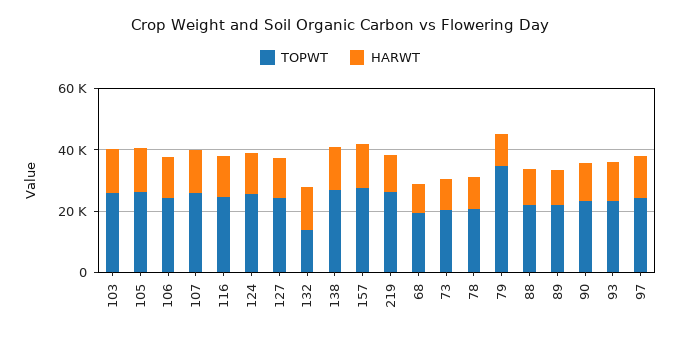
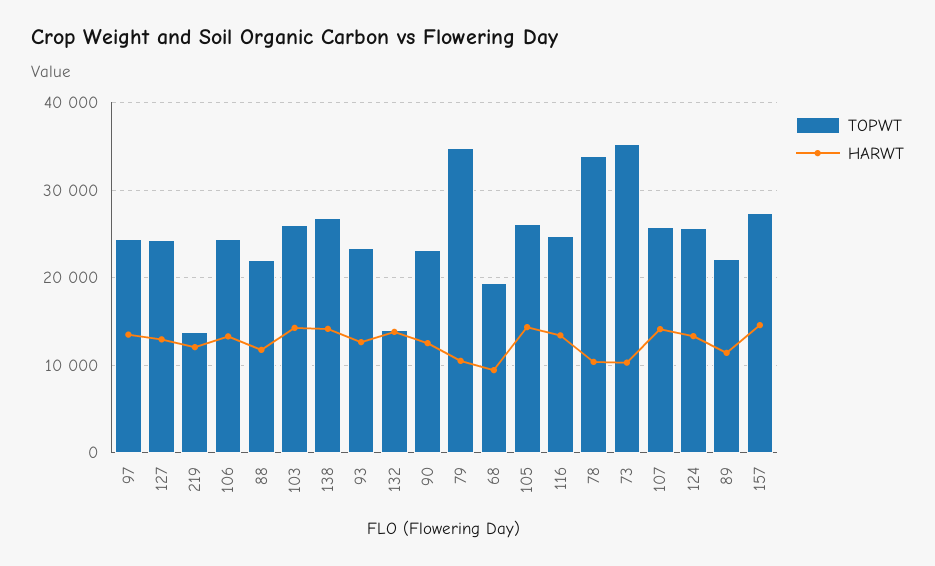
  {
    "TOPWT": {
      "103": 26000,
      "105": 26000,
      "106": 24000,
      "107": 26000,
      "116": 25000,
      "124": 26000,
      "127": 24000,
      "132": 14000,
      "138": 27000,
      "157": 27000,
-     "219": 25000,
+     "219": 14000,
      "68": 19000,
-     "73": 20000,
+     "73": 35000,
-     "78": 20000,
+     "78": 34000,
      "79": 35000,
      "88": 22000,
      "89": 22000,
      "90": 23000,
      "93": 23000,
      "97": 24000
    },
    "HARWT": {
      "103": 14000,
      "105": 14000,
      "106": 13000,
      "107": 14000,
      "116": 13000,
      "124": 13000,
      "127": 13000,
      "132": 14000,
      "138": 14000,
      "157": 15000,
      "219": 12000,
      "68": 9000,
      "73": 10000,
      "78": 10000,
      "79": 10000,
      "88": 12000,
      "89": 11000,
      "90": 13000,
      "93": 13000,
      "97": 13000
    }
  }

